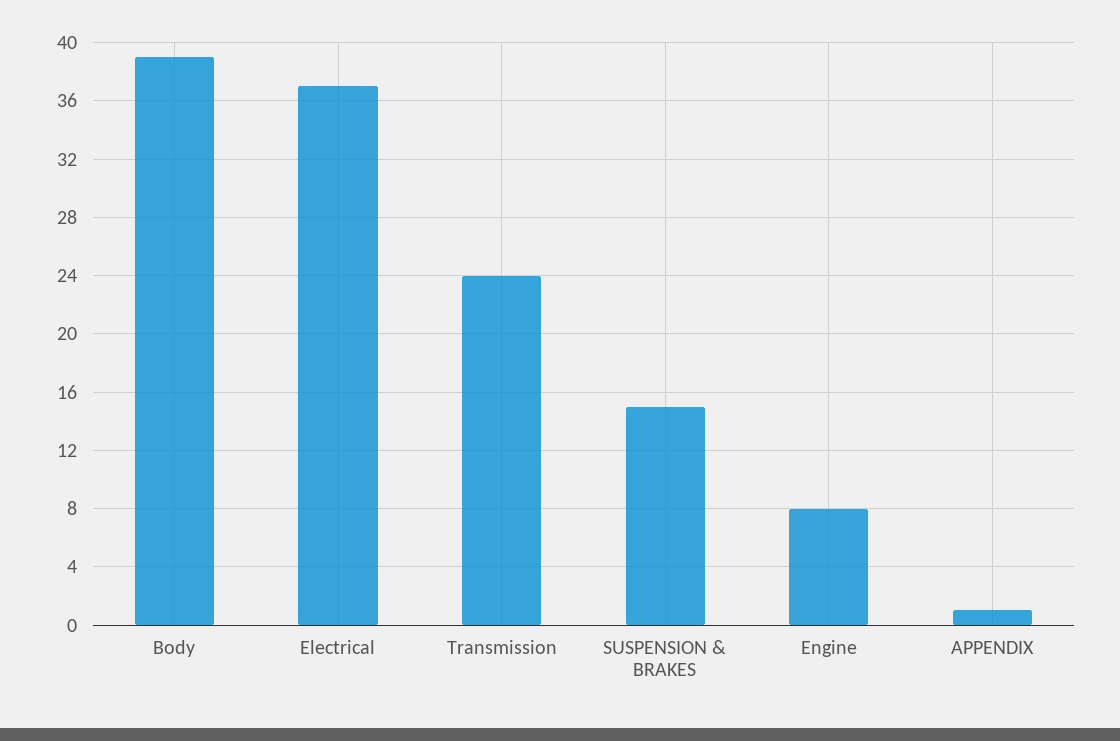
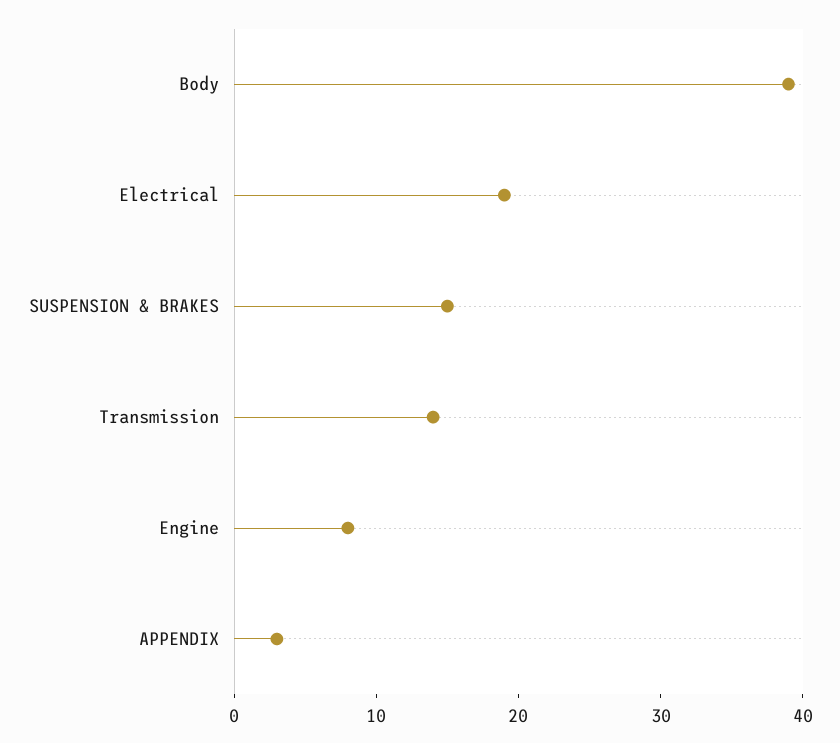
  {
    "Body": 39,
-   "Electrical": 37,
+   "Electrical": 19,
-   "Transmission": 24,
+   "Transmission": 14,
    "SUSPENSION & BRAKES": 15,
    "Engine": 8,
-   "APPENDIX": 1
+   "APPENDIX": 3
  }

